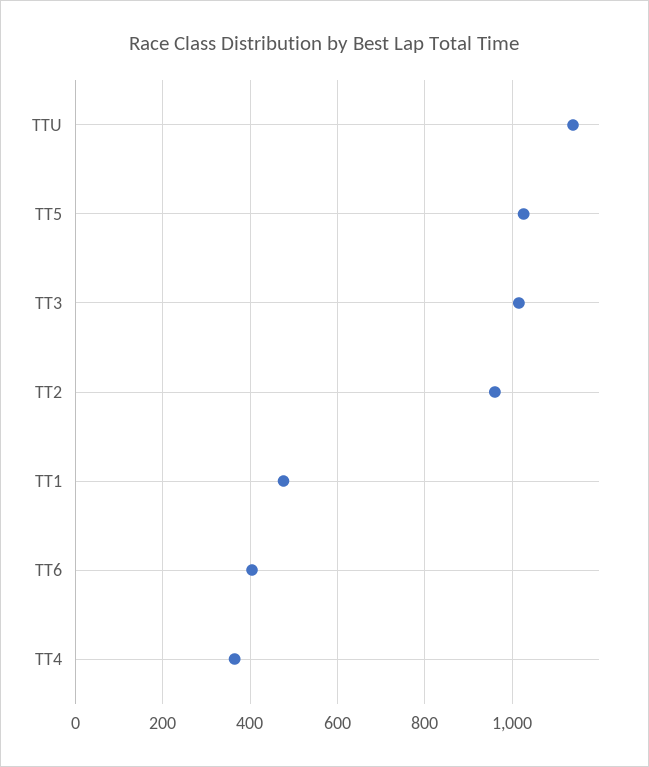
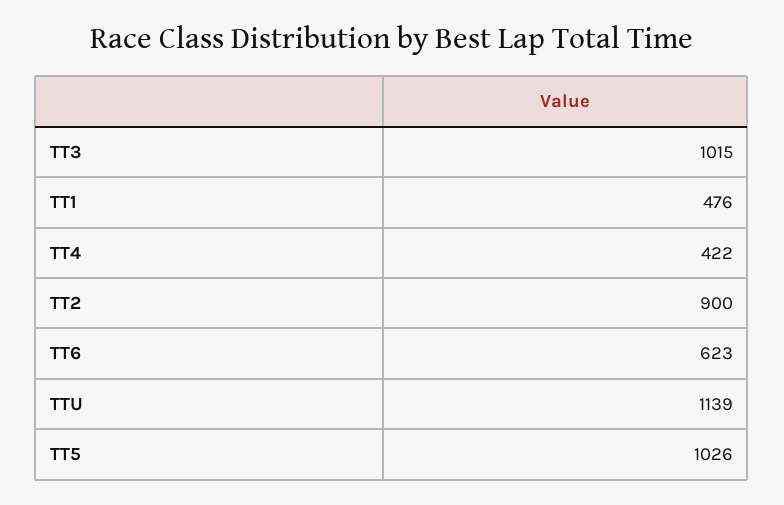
  {
    "TTU": 1139,
    "TT5": 1026,
    "TT3": 1015,
-   "TT2": 960,
+   "TT2": 900,
    "TT1": 476,
-   "TT6": 400,
+   "TT6": 623,
-   "TT4": 360
+   "TT4": 422
  }

